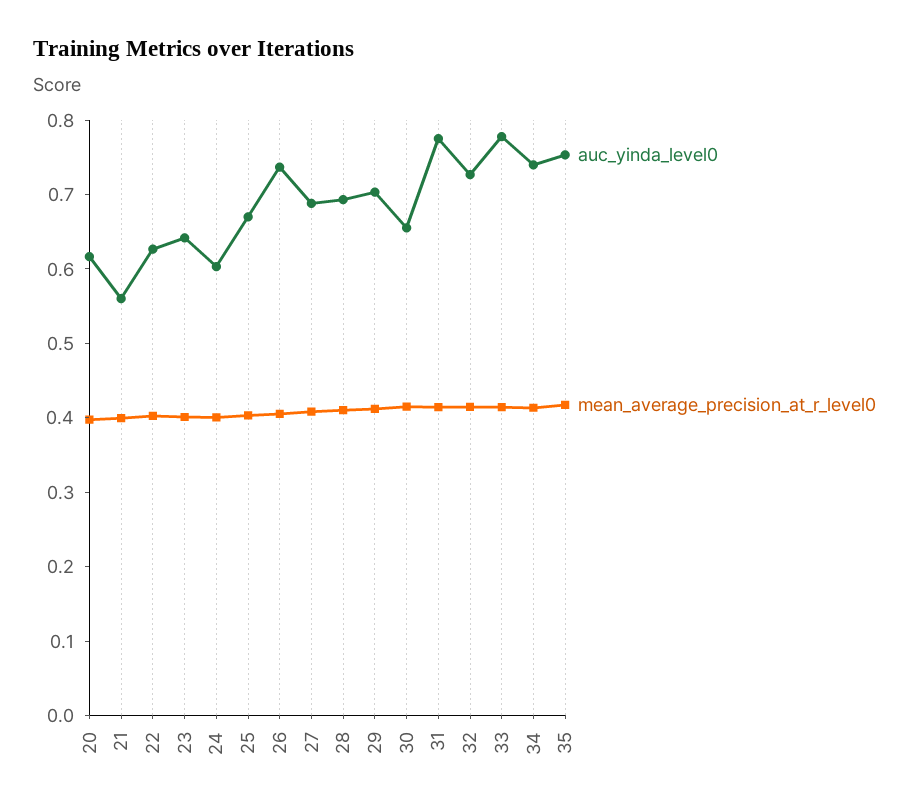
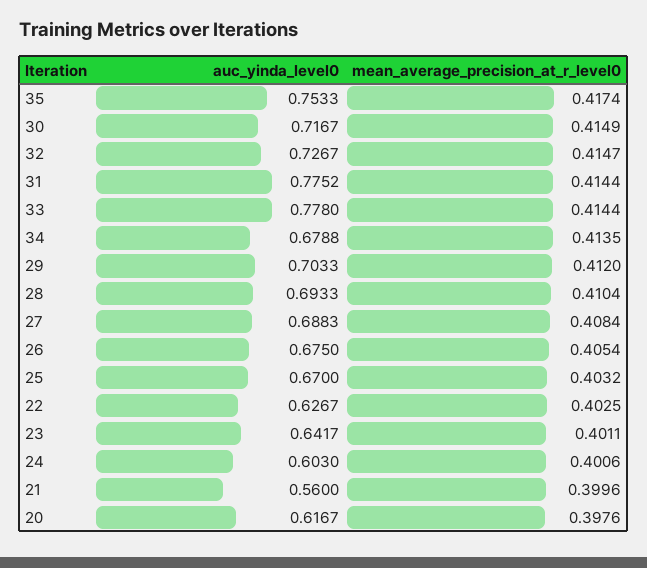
  {
    "auc_yinda_level0": {
      "20": 0.6167,
      "21": 0.56,
      "22": 0.6267,
      "23": 0.6417,
      "24": 0.603,
      "25": 0.67,
-     "26": 0.74,
+     "26": 0.675,
      "27": 0.6883,
      "28": 0.6933,
      "29": 0.7033,
-     "30": 0.66,
+     "30": 0.7167,
      "31": 0.7752,
      "32": 0.7267,
      "33": 0.778,
-     "34": 0.74,
+     "34": 0.6788,
      "35": 0.7533
    },
    "mean_average_precision_at_r_level0": {
      "20": 0.3976,
      "21": 0.3996,
      "22": 0.4025,
      "23": 0.4011,
      "24": 0.4006,
      "25": 0.4032,
      "26": 0.4054,
      "27": 0.4084,
      "28": 0.4104,
      "29": 0.412,
      "30": 0.4149,
      "31": 0.4144,
      "32": 0.4147,
      "33": 0.4144,
      "34": 0.4135,
      "35": 0.4174
    }
  }

